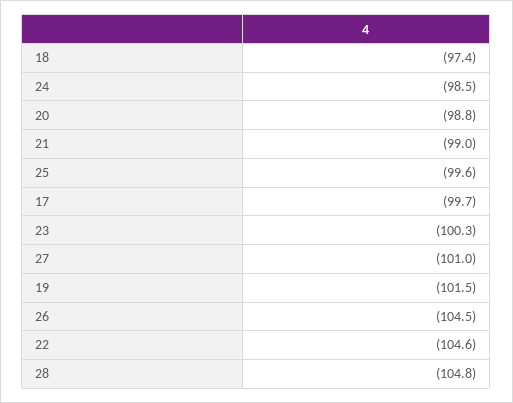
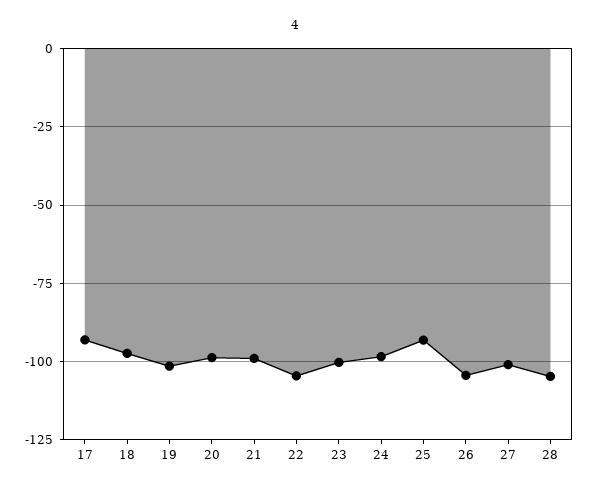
  {
    "18": -97.4,
    "24": -98.5,
    "20": -98.8,
    "21": -99,
-   "25": -99.6,
+   "25": -92.5,
-   "17": -99.7,
+   "17": -92.5,
    "23": -100.3,
    "27": -101,
    "19": -101.5,
    "26": -104.5,
    "22": -104.6,
    "28": -104.8
  }

